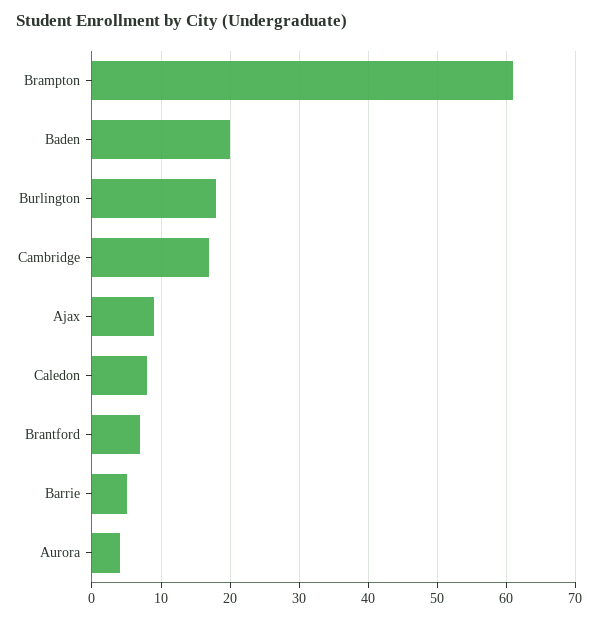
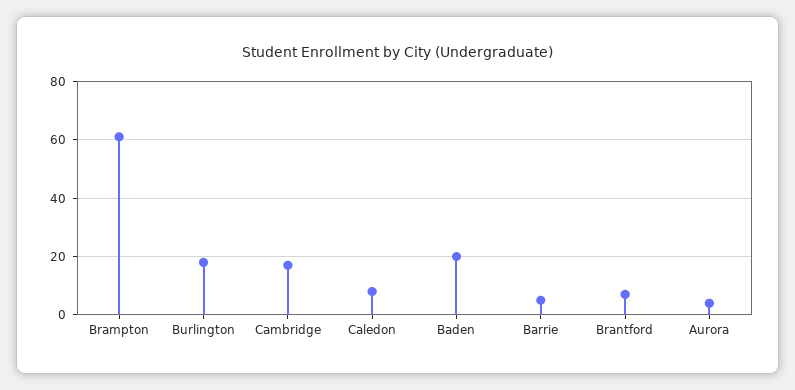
  {
    "Brampton": 61,
    "Baden": 20,
    "Burlington": 18,
    "Cambridge": 17,
-   "Ajax": 9,
    "Caledon": 8,
    "Brantford": 7,
    "Barrie": 5,
    "Aurora": 4
  }

